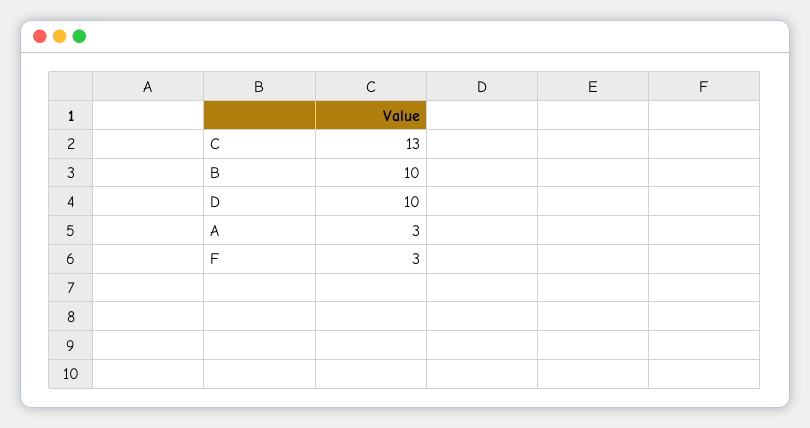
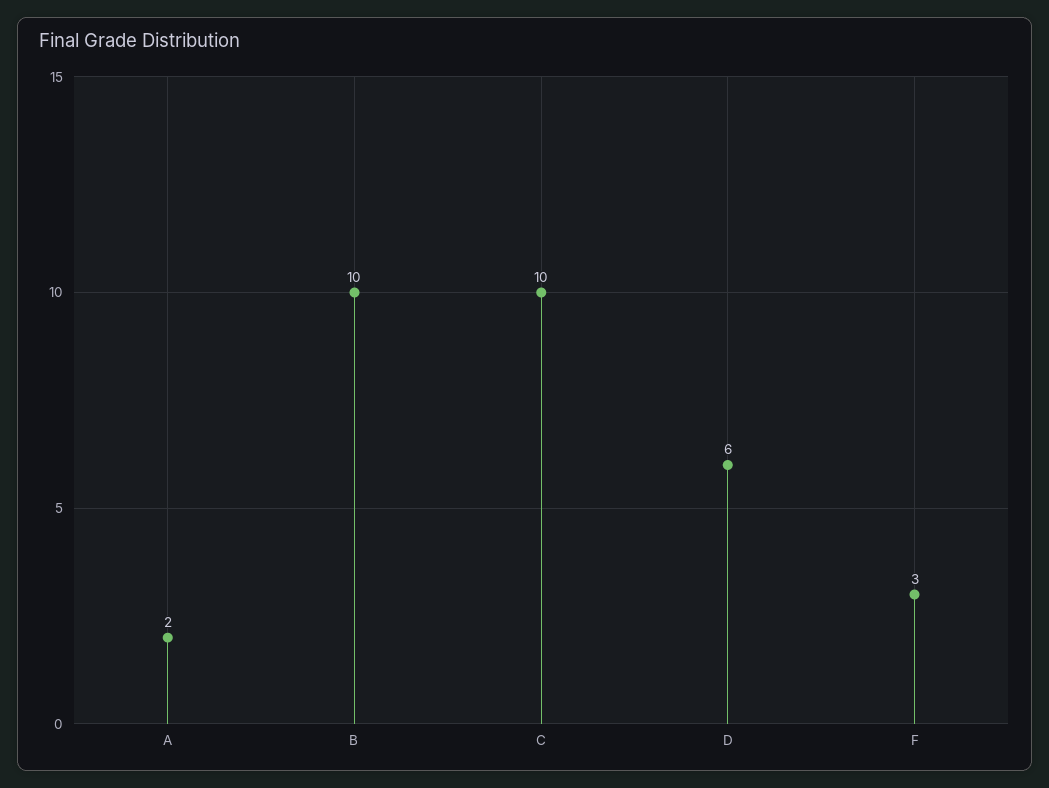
  {
-   "C": 13,
+   "C": 10,
    "B": 10,
-   "D": 10,
+   "D": 6,
-   "A": 3,
+   "A": 2,
    "F": 3
  }

